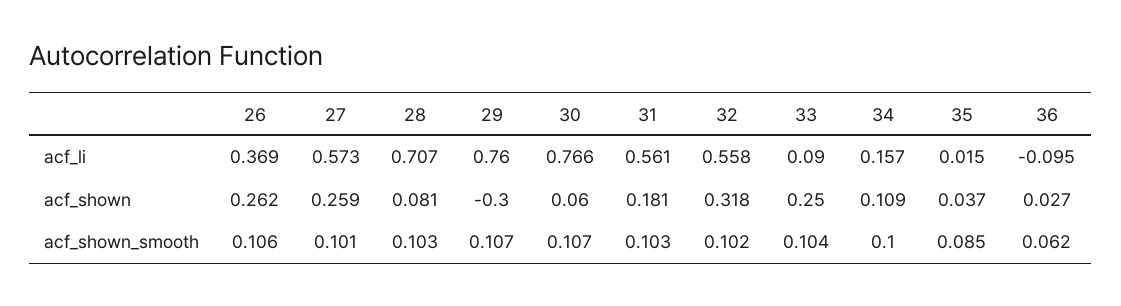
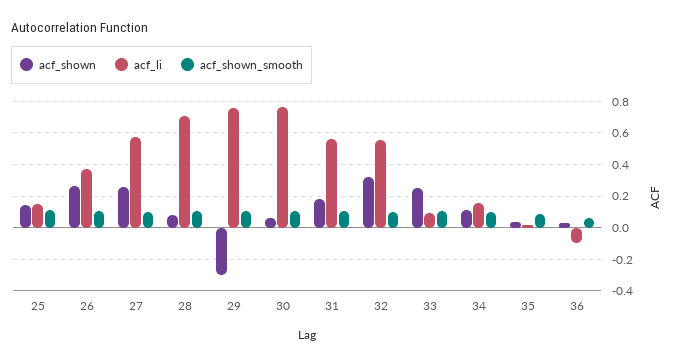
  {
    "acf_li": {
      "26": 0.369,
      "27": 0.573,
      "28": 0.707,
      "29": 0.76,
      "30": 0.766,
      "31": 0.561,
      "32": 0.558,
      "33": 0.09,
      "34": 0.157,
      "35": 0.015,
-     "36": -0.095
+     "36": -0.095,
+     "25": 0.15
    },
    "acf_shown": {
      "26": 0.262,
      "27": 0.259,
      "28": 0.081,
      "29": -0.3,
      "30": 0.06,
      "31": 0.181,
      "32": 0.318,
      "33": 0.25,
      "34": 0.109,
      "35": 0.037,
-     "36": 0.027
+     "36": 0.027,
+     "25": 0.15
    },
    "acf_shown_smooth": {
      "26": 0.106,
      "27": 0.101,
      "28": 0.103,
      "29": 0.107,
      "30": 0.107,
      "31": 0.103,
      "32": 0.102,
      "33": 0.104,
      "34": 0.1,
      "35": 0.085,
-     "36": 0.062
+     "36": 0.062,
+     "25": 0.1
    }
  }

